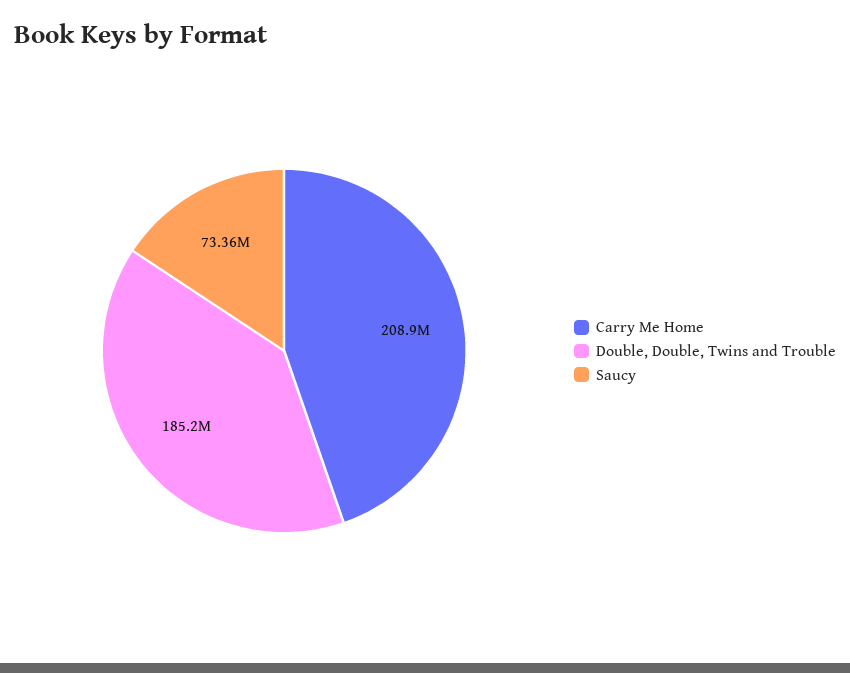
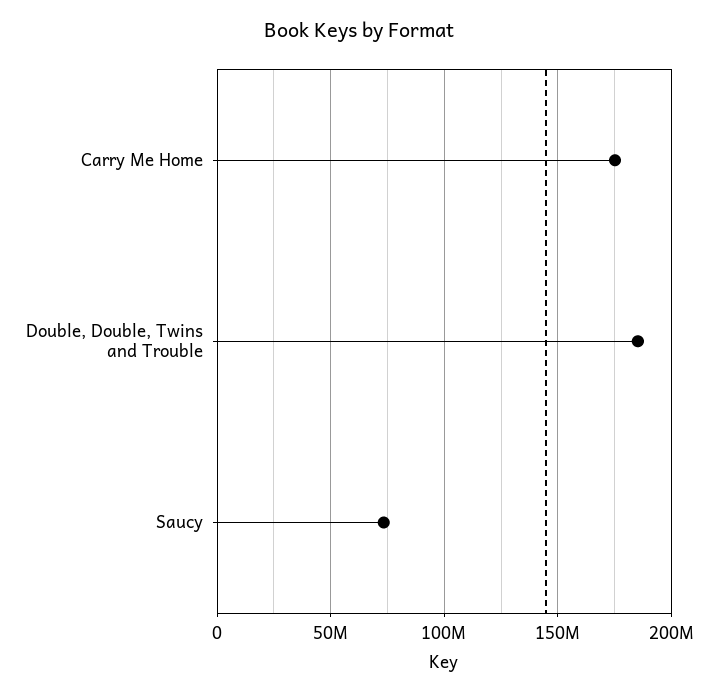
  {
-   "Carry Me Home": 208900000,
+   "Carry Me Home": 175000000,
    "Double, Double, Twins and Trouble": 185200000,
    "Saucy": 73360000
  }

